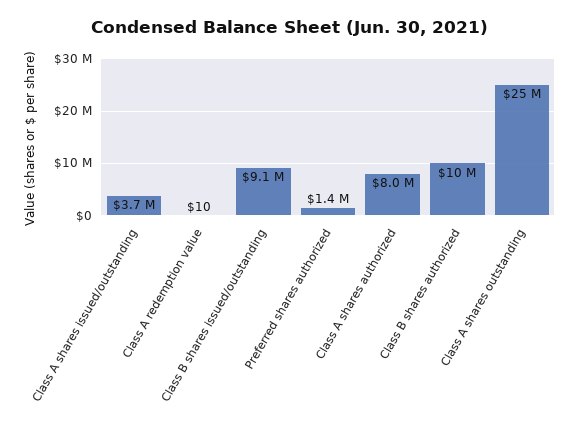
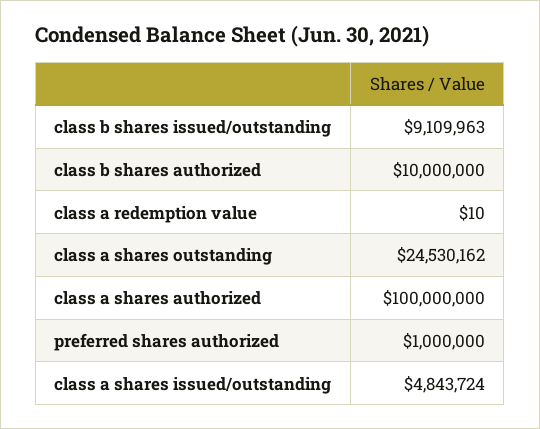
  {
-   "Class A shares issued/outstanding": 3700000,
+   "Class A shares issued/outstanding": 4843724,
    "Class A redemption value": 10,
    "Class B shares issued/outstanding": 9109963,
-   "Preferred shares authorized": 1400000,
+   "Preferred shares authorized": 1000000,
-   "Class A shares authorized": 8000000,
+   "Class A shares authorized": 100000000,
    "Class B shares authorized": 10000000,
    "Class A shares outstanding": 24530162
  }

